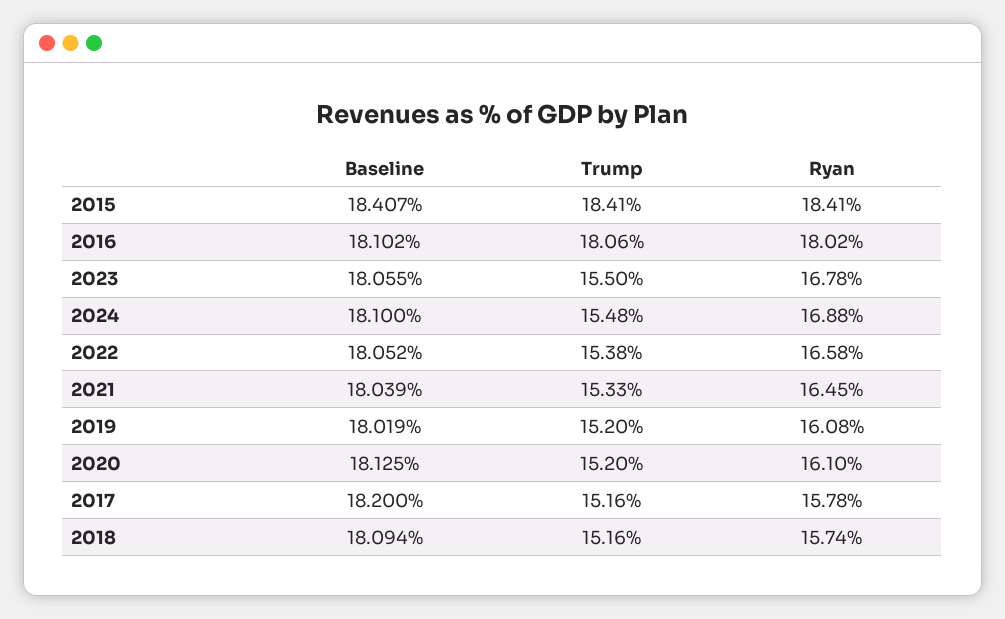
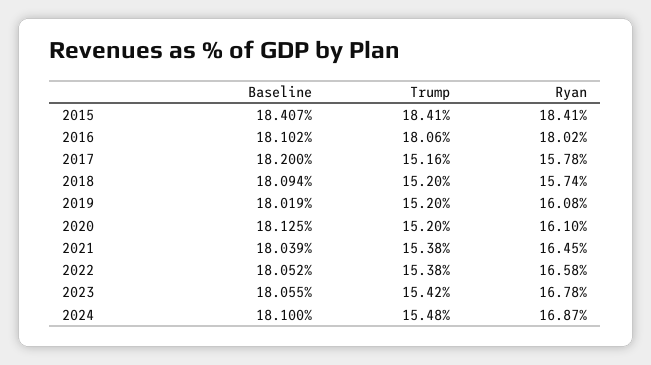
  {
    "Baseline": {
      "2015": 18.407,
      "2016": 18.102,
      "2023": 18.055,
      "2024": 18.1,
      "2022": 18.052,
      "2021": 18.039,
      "2019": 18.019,
      "2020": 18.125,
      "2017": 18.2,
      "2018": 18.094
    },
    "Trump": {
      "2015": 18.41,
      "2016": 18.06,
-     "2023": 15.5,
+     "2023": 15.42,
      "2024": 15.48,
      "2022": 15.38,
-     "2021": 15.33,
+     "2021": 15.38,
      "2019": 15.2,
      "2020": 15.2,
      "2017": 15.16,
-     "2018": 15.16
+     "2018": 15.2
    },
    "Ryan": {
      "2015": 18.41,
      "2016": 18.02,
      "2023": 16.78,
-     "2024": 16.88,
+     "2024": 16.87,
      "2022": 16.58,
      "2021": 16.45,
      "2019": 16.08,
      "2020": 16.1,
      "2017": 15.78,
      "2018": 15.74
    }
  }

